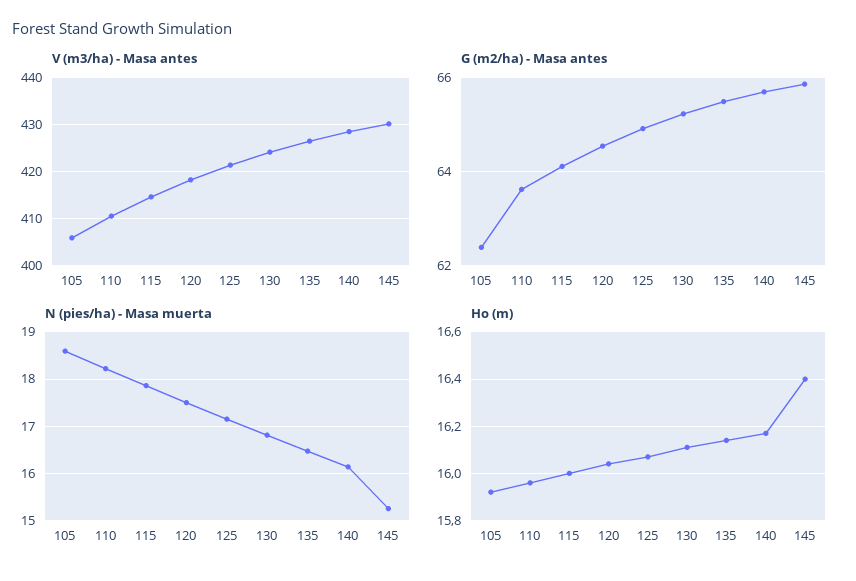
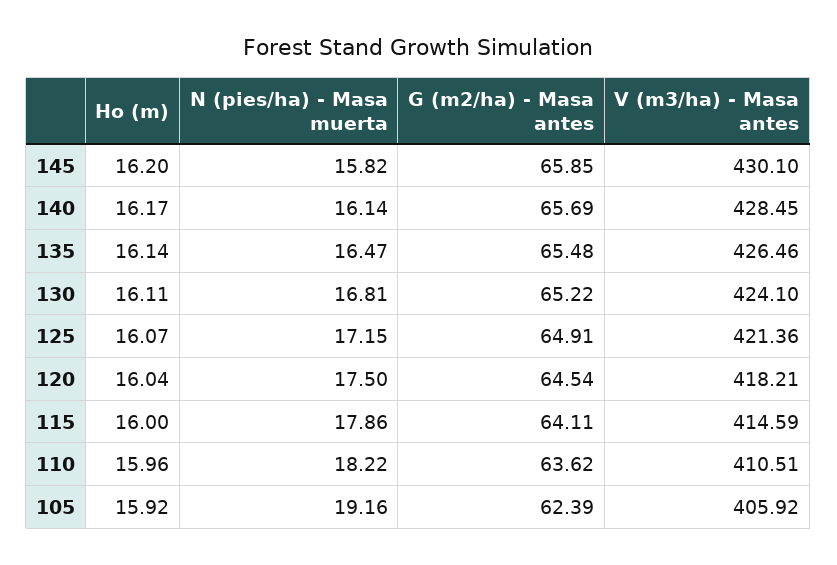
  {
    "V (m3/ha) - Masa antes": {
      "105": 405.92,
      "110": 410.51,
      "115": 414.59,
      "120": 418.21,
      "125": 421.36,
      "130": 424.1,
      "135": 426.46,
      "140": 428.45,
      "145": 430.1
    },
    "G (m2/ha) - Masa antes": {
      "105": 62.39,
      "110": 63.62,
      "115": 64.11,
      "120": 64.54,
      "125": 64.91,
      "130": 65.22,
      "135": 65.48,
      "140": 65.69,
      "145": 65.85
    },
    "N (pies/ha) - Masa muerta": {
-     "105": 18.6,
+     "105": 19.16,
      "110": 18.22,
      "115": 17.86,
      "120": 17.5,
      "125": 17.15,
      "130": 16.81,
      "135": 16.47,
      "140": 16.14,
-     "145": 15.2
+     "145": 15.82
    },
    "Ho (m)": {
      "105": 15.92,
      "110": 15.96,
      "115": 16,
      "120": 16.04,
      "125": 16.07,
      "130": 16.11,
      "135": 16.14,
      "140": 16.17,
-     "145": 16.4
+     "145": 16.2
    }
  }

